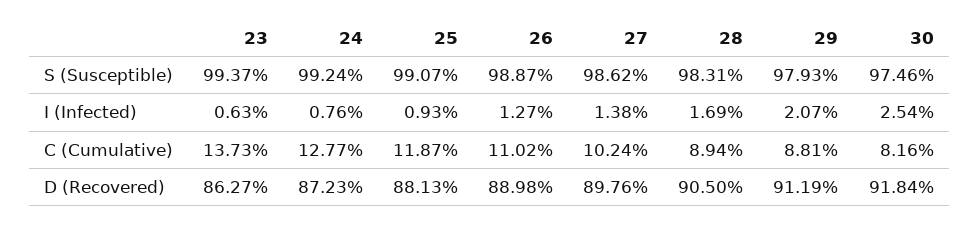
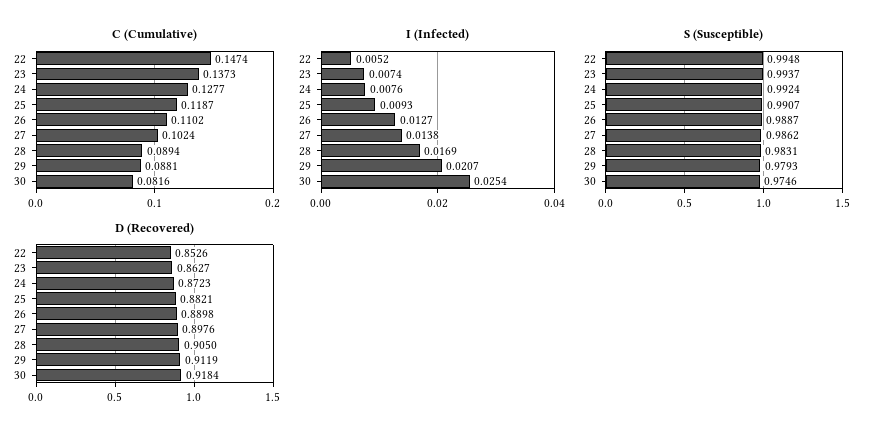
  {
    "S (Susceptible)": {
      "23": 0.9937,
      "24": 0.9924,
      "25": 0.9907,
      "26": 0.9887,
      "27": 0.9862,
      "28": 0.9831,
      "29": 0.9793,
-     "30": 0.9746
+     "30": 0.9746,
+     "22": 0.9948
    },
    "I (Infected)": {
-     "23": 0.0063,
+     "23": 0.0074,
      "24": 0.0076,
      "25": 0.0093,
      "26": 0.0127,
      "27": 0.0138,
      "28": 0.0169,
      "29": 0.0207,
-     "30": 0.0254
+     "30": 0.0254,
+     "22": 0.0052
    },
    "C (Cumulative)": {
      "23": 0.1373,
      "24": 0.1277,
      "25": 0.1187,
      "26": 0.1102,
      "27": 0.1024,
      "28": 0.0894,
      "29": 0.0881,
-     "30": 0.0816
+     "30": 0.0816,
+     "22": 0.1474
    },
    "D (Recovered)": {
      "23": 0.8627,
      "24": 0.8723,
-     "25": 0.8813,
+     "25": 0.8821,
      "26": 0.8898,
      "27": 0.8976,
      "28": 0.905,
      "29": 0.9119,
-     "30": 0.9184
+     "30": 0.9184,
+     "22": 0.8526
    }
  }

